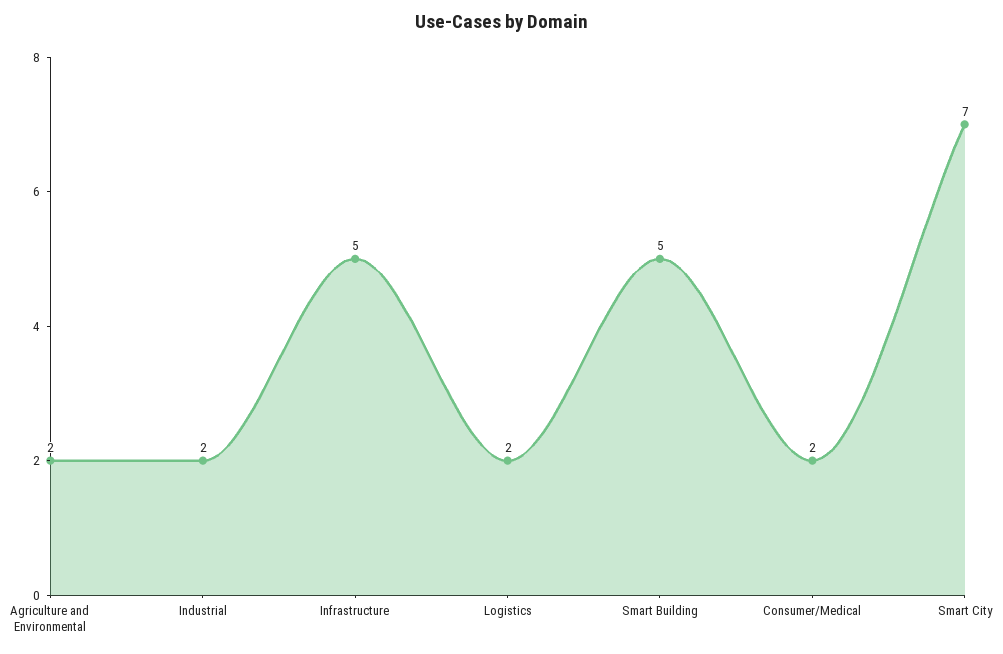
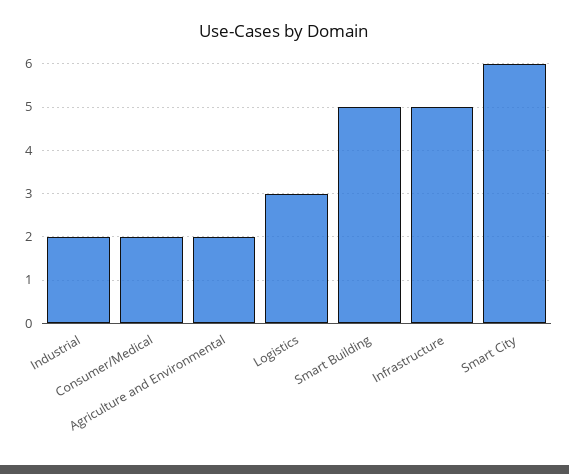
  {
    "Agriculture and Environmental": 2,
    "Industrial": 2,
    "Infrastructure": 5,
-   "Logistics": 2,
+   "Logistics": 3,
    "Smart Building": 5,
    "Consumer/Medical": 2,
-   "Smart City": 7
+   "Smart City": 6
  }

